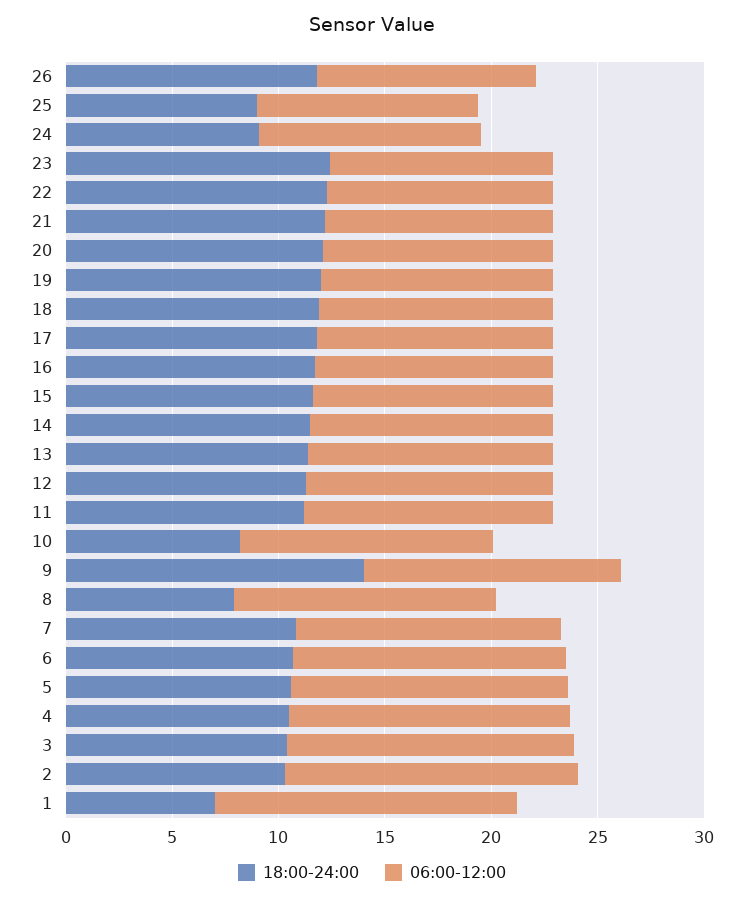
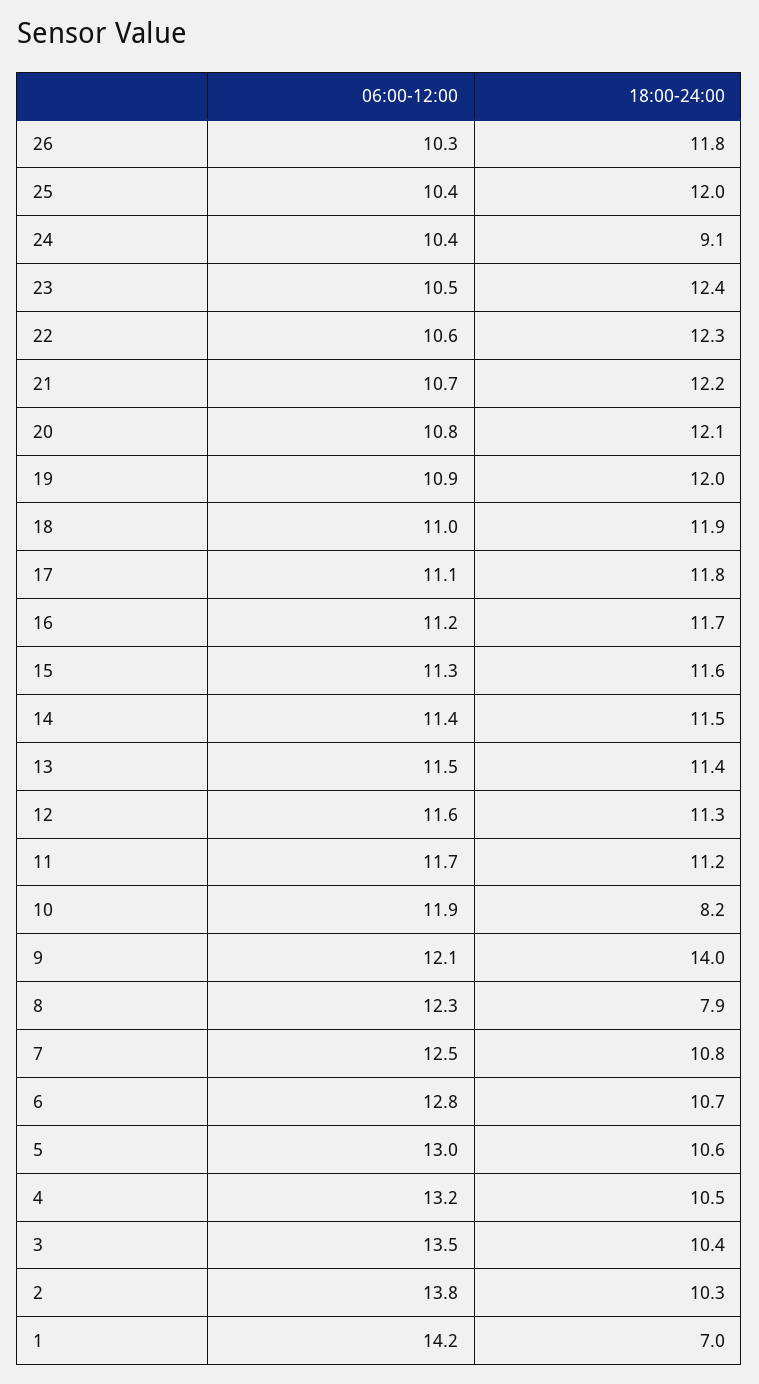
  {
    "18:00-24:00": {
      "26": 11.8,
-     "25": 9,
+     "25": 12,
      "24": 9.1,
      "23": 12.4,
      "22": 12.3,
      "21": 12.2,
      "20": 12.1,
      "19": 12,
      "18": 11.9,
      "17": 11.8,
      "16": 11.7,
      "15": 11.6,
      "14": 11.5,
      "13": 11.4,
      "12": 11.3,
      "11": 11.2,
      "10": 8.2,
      "9": 14,
      "8": 7.9,
      "7": 10.8,
      "6": 10.7,
      "5": 10.6,
      "4": 10.5,
      "3": 10.4,
      "2": 10.3,
      "1": 7
    },
    "06:00-12:00": {
      "26": 10.3,
      "25": 10.4,
      "24": 10.4,
      "23": 10.5,
      "22": 10.6,
      "21": 10.7,
      "20": 10.8,
      "19": 10.9,
      "18": 11,
      "17": 11.1,
      "16": 11.2,
      "15": 11.3,
      "14": 11.4,
      "13": 11.5,
      "12": 11.6,
      "11": 11.7,
      "10": 11.9,
      "9": 12.1,
      "8": 12.3,
      "7": 12.5,
      "6": 12.8,
      "5": 13,
      "4": 13.2,
      "3": 13.5,
      "2": 13.8,
      "1": 14.2
    }
  }

